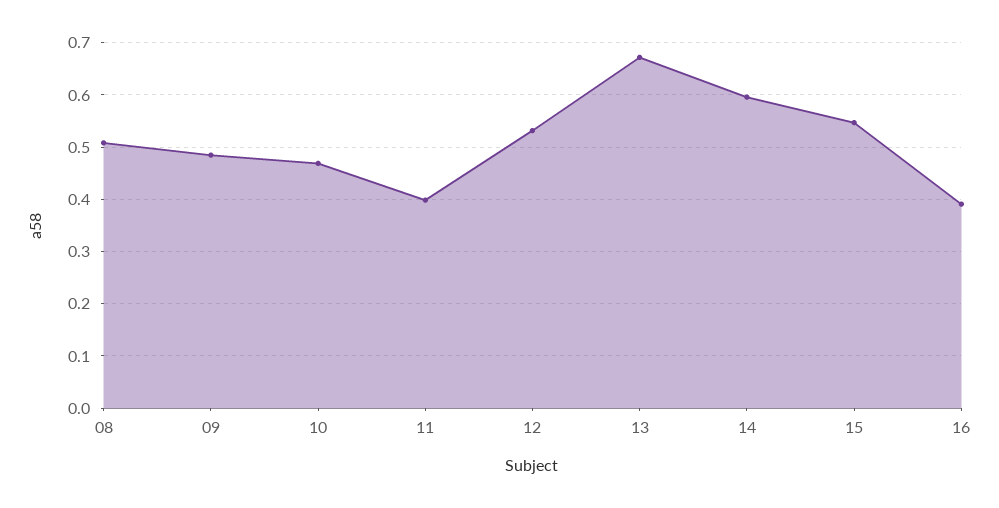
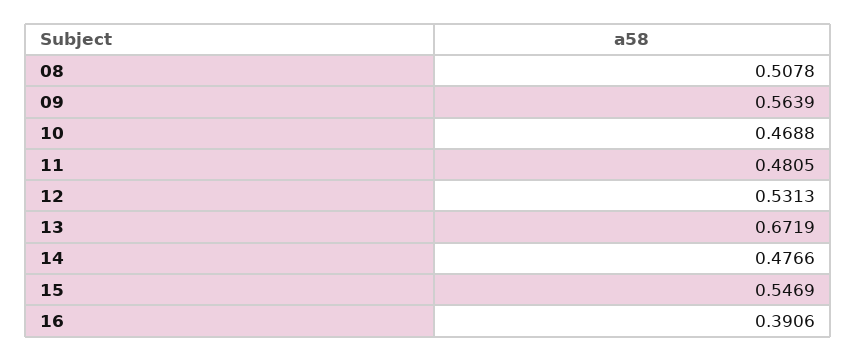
  {
    "08": 0.5078,
-   "09": 0.48,
+   "09": 0.5639,
    "10": 0.4688,
-   "11": 0.4,
+   "11": 0.4805,
    "12": 0.5313,
    "13": 0.6719,
-   "14": 0.6,
+   "14": 0.4766,
    "15": 0.5469,
    "16": 0.3906
  }

